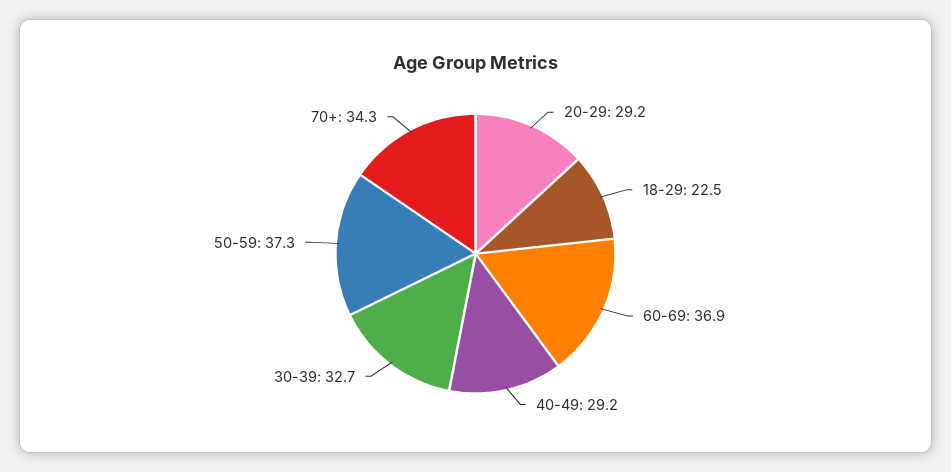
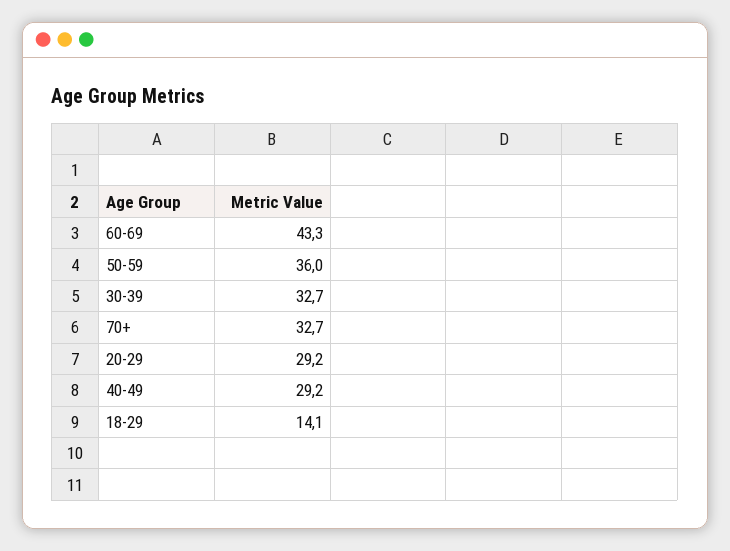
  {
    "20-29": 29.2,
-   "18-29": 22.5,
+   "18-29": 14.1,
-   "60-69": 36.9,
+   "60-69": 43.3,
    "40-49": 29.2,
    "30-39": 32.7,
-   "50-59": 37.3,
+   "50-59": 36,
-   "70+": 34.3
+   "70+": 32.7
  }

